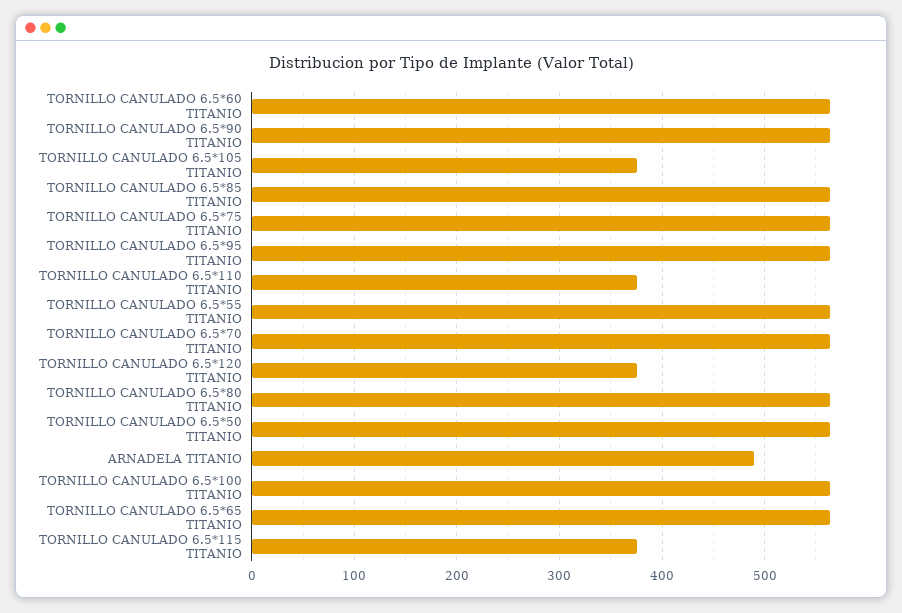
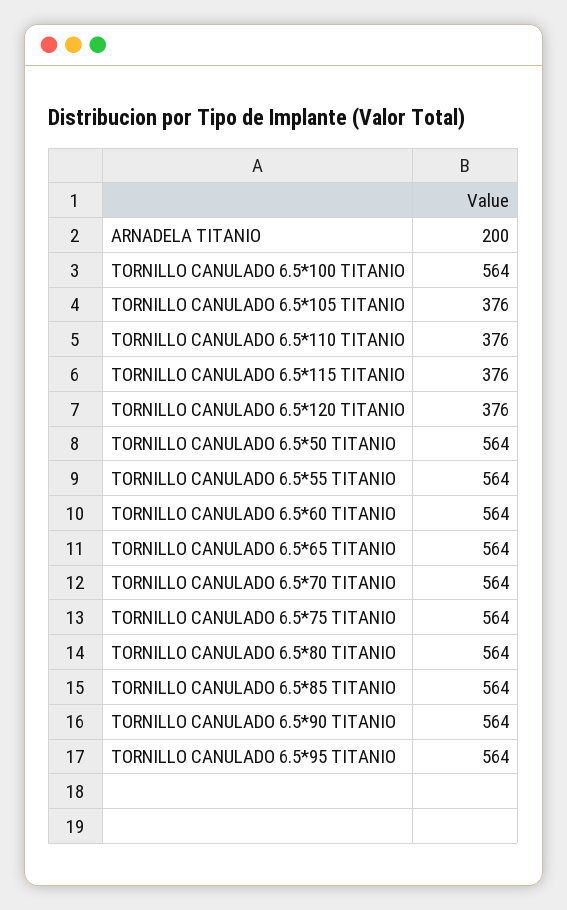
  {
    "TORNILLO CANULADO 6.5*60 TITANIO": 564,
    "TORNILLO CANULADO 6.5*90 TITANIO": 564,
    "TORNILLO CANULADO 6.5*105 TITANIO": 376,
    "TORNILLO CANULADO 6.5*85 TITANIO": 564,
    "TORNILLO CANULADO 6.5*75 TITANIO": 564,
    "TORNILLO CANULADO 6.5*95 TITANIO": 564,
    "TORNILLO CANULADO 6.5*110 TITANIO": 376,
    "TORNILLO CANULADO 6.5*55 TITANIO": 564,
    "TORNILLO CANULADO 6.5*70 TITANIO": 564,
    "TORNILLO CANULADO 6.5*120 TITANIO": 376,
    "TORNILLO CANULADO 6.5*80 TITANIO": 564,
    "TORNILLO CANULADO 6.5*50 TITANIO": 564,
-   "ARNADELA TITANIO": 490,
+   "ARNADELA TITANIO": 200,
    "TORNILLO CANULADO 6.5*100 TITANIO": 564,
    "TORNILLO CANULADO 6.5*65 TITANIO": 564,
    "TORNILLO CANULADO 6.5*115 TITANIO": 376
  }

